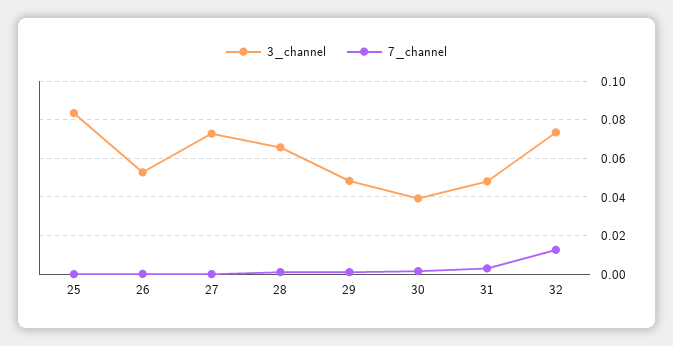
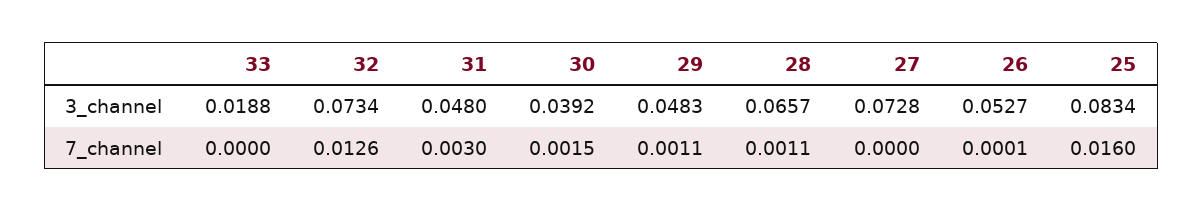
  {
    "3_channel": {
      "25": 0.0834,
      "26": 0.0527,
      "27": 0.0728,
      "28": 0.0657,
      "29": 0.0483,
      "30": 0.0392,
      "31": 0.048,
-     "32": 0.0734
+     "32": 0.0734,
+     "33": 0.0188
    },
    "7_channel": {
-     "25": 0,
+     "25": 0.016,
      "26": 0.0001,
      "27": 0,
      "28": 0.0011,
      "29": 0.0011,
      "30": 0.0015,
      "31": 0.003,
-     "32": 0.0126
+     "32": 0.0126,
+     "33": 0
    }
  }

